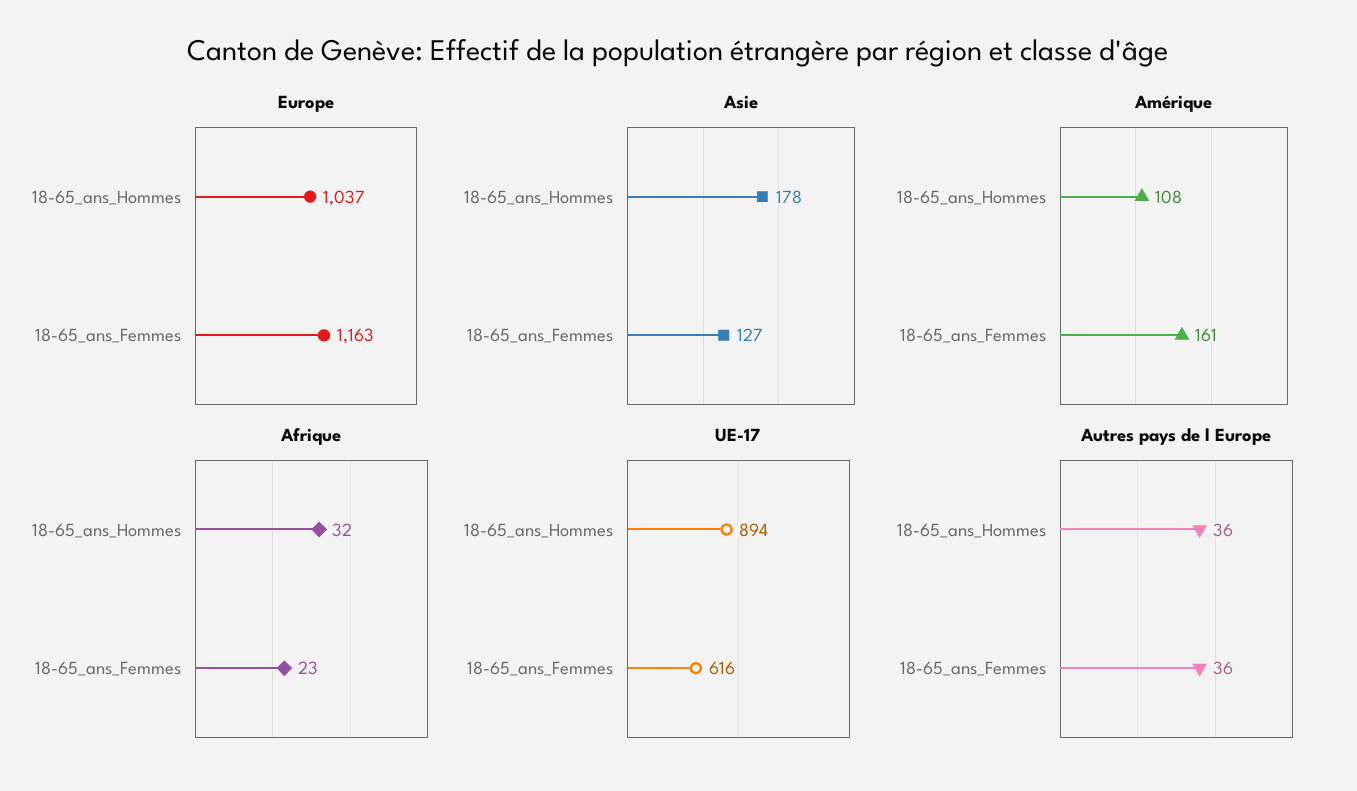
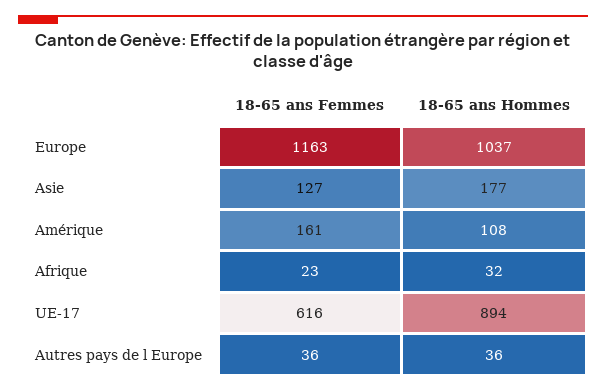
  {
    "Europe": {
      "18-65_ans_Hommes": 1037,
      "18-65_ans_Femmes": 1163
    },
    "Asie": {
-     "18-65_ans_Hommes": 178,
+     "18-65_ans_Hommes": 177,
      "18-65_ans_Femmes": 127
    },
    "Amérique": {
      "18-65_ans_Hommes": 108,
      "18-65_ans_Femmes": 161
    },
    "Afrique": {
      "18-65_ans_Hommes": 32,
      "18-65_ans_Femmes": 23
    },
    "UE-17": {
      "18-65_ans_Hommes": 894,
      "18-65_ans_Femmes": 616
    },
    "Autres pays de l Europe": {
      "18-65_ans_Hommes": 36,
      "18-65_ans_Femmes": 36
    }
  }

